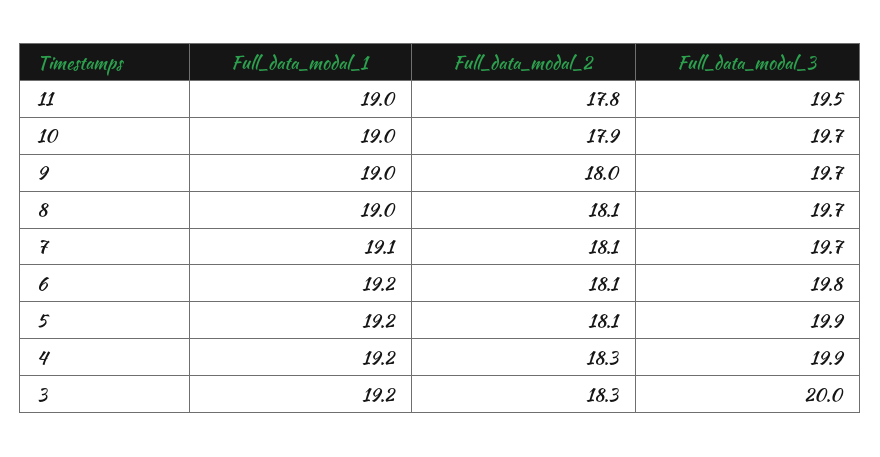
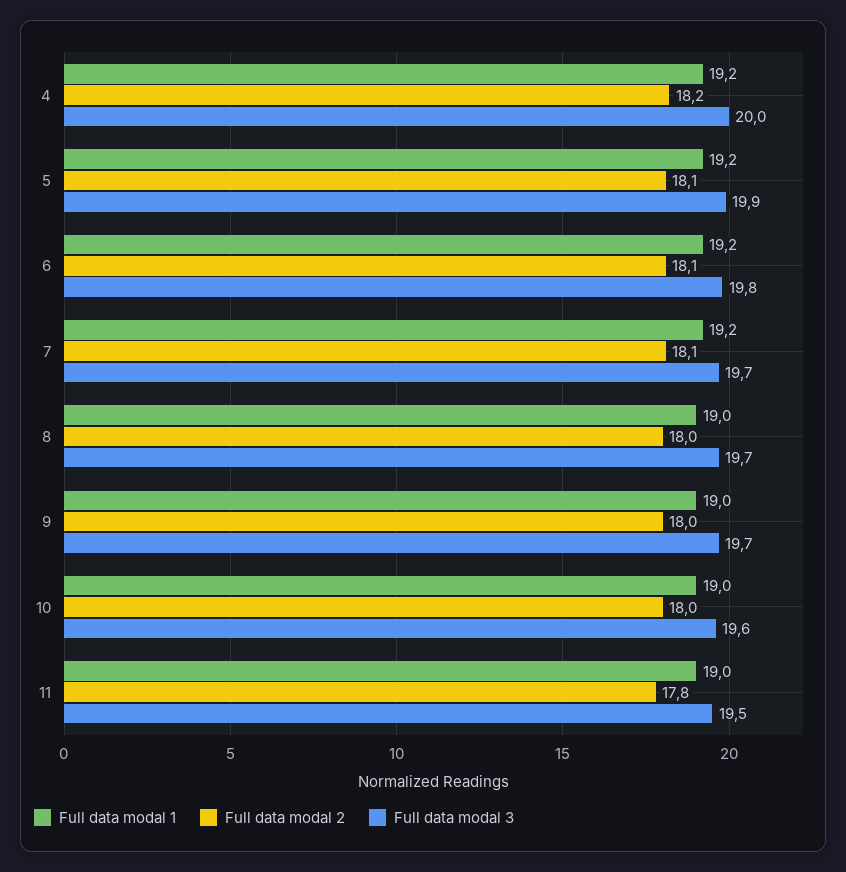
  {
    "Full_data_modal_1": {
      "11": 19,
      "10": 19,
      "9": 19,
      "8": 19,
-     "7": 19.1,
+     "7": 19.2,
      "6": 19.2,
      "5": 19.2,
-     "4": 19.2,
+     "4": 19.2
-     "3": 19.2
    },
    "Full_data_modal_2": {
      "11": 17.8,
-     "10": 17.9,
+     "10": 18,
      "9": 18,
-     "8": 18.1,
+     "8": 18,
      "7": 18.1,
      "6": 18.1,
      "5": 18.1,
-     "4": 18.3,
+     "4": 18.2
-     "3": 18.3
    },
    "Full_data_modal_3": {
      "11": 19.5,
-     "10": 19.7,
+     "10": 19.6,
      "9": 19.7,
      "8": 19.7,
      "7": 19.7,
      "6": 19.8,
      "5": 19.9,
-     "4": 19.9,
+     "4": 20
-     "3": 20
    }
  }

